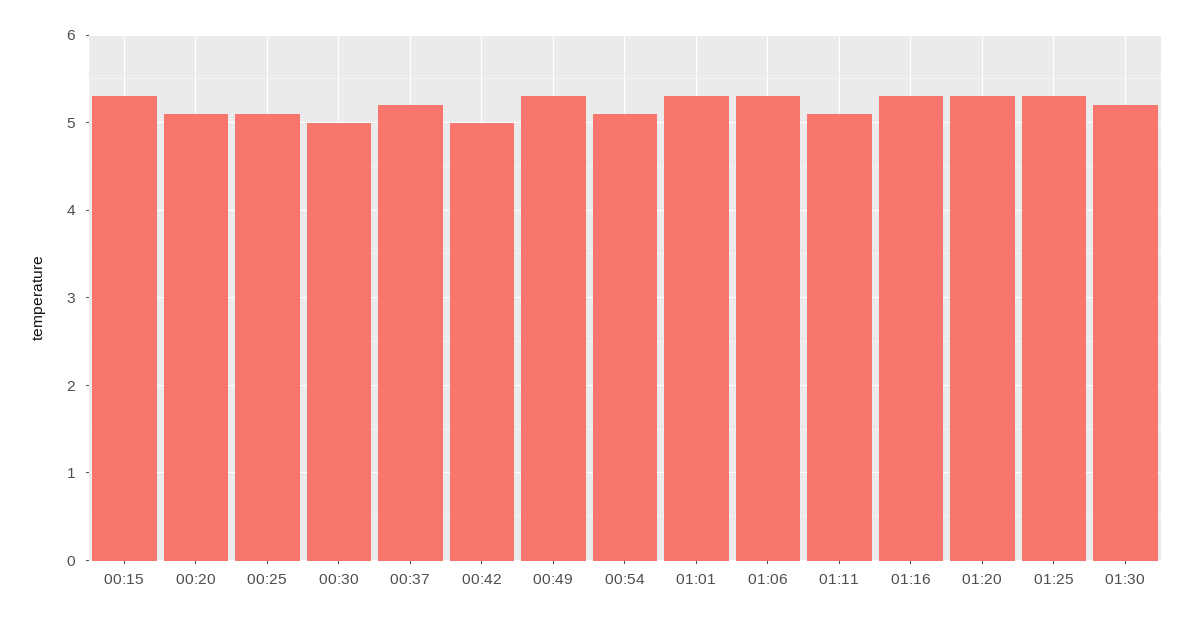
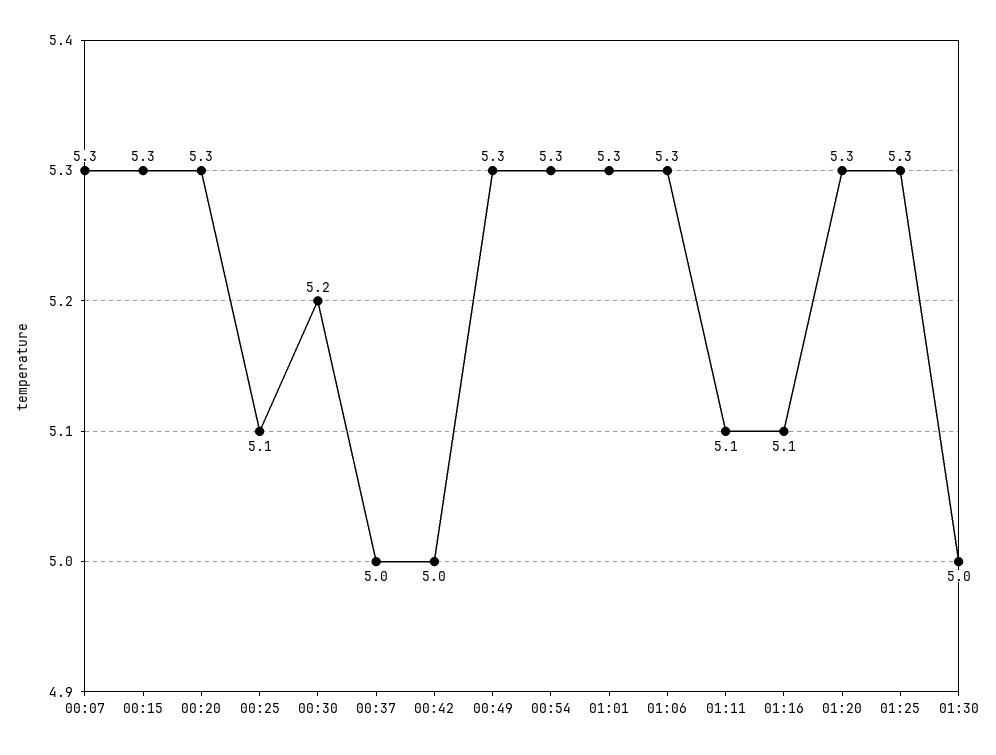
  {
    "00:15": 5.3,
-   "00:20": 5.1,
+   "00:20": 5.3,
    "00:25": 5.1,
-   "00:30": 5,
+   "00:30": 5.2,
-   "00:37": 5.2,
+   "00:37": 5,
    "00:42": 5,
    "00:49": 5.3,
-   "00:54": 5.1,
+   "00:54": 5.3,
    "01:01": 5.3,
    "01:06": 5.3,
    "01:11": 5.1,
-   "01:16": 5.3,
+   "01:16": 5.1,
    "01:20": 5.3,
    "01:25": 5.3,
-   "01:30": 5.2
+   "01:30": 5,
+   "00:07": 5.3
  }

